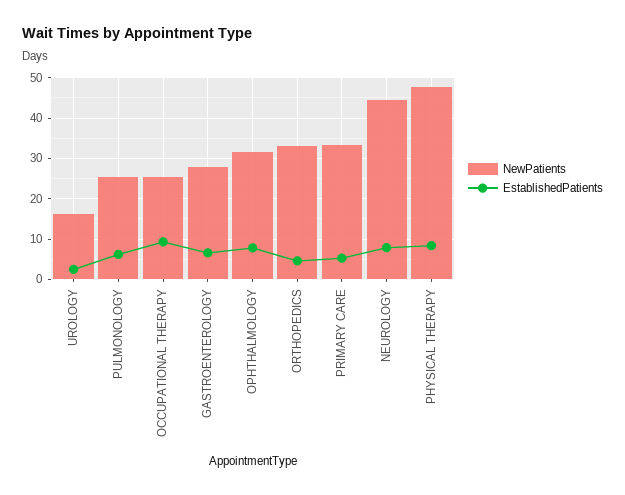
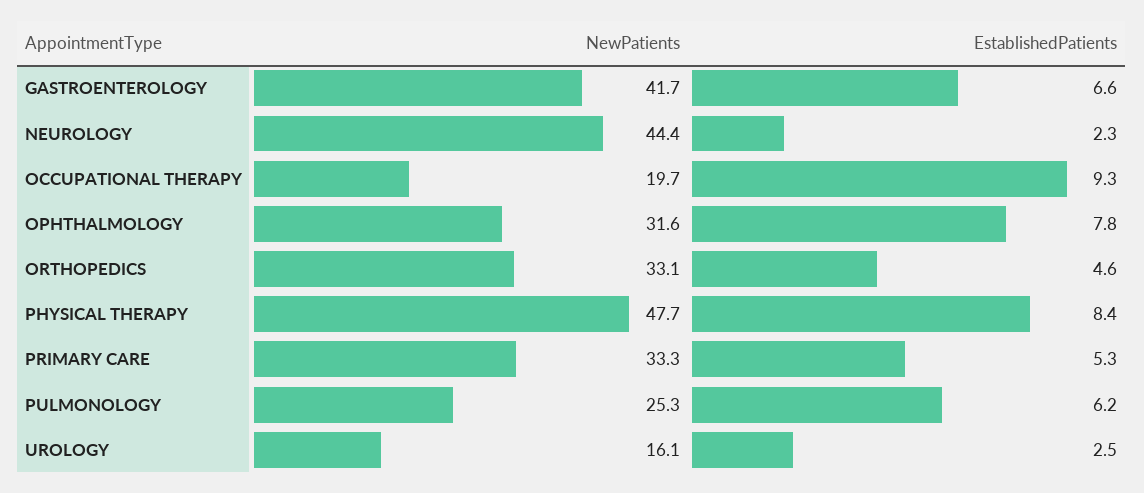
  {
    "NewPatients": {
      "UROLOGY": 16.1,
      "PULMONOLOGY": 25.3,
-     "OCCUPATIONAL THERAPY": 26,
+     "OCCUPATIONAL THERAPY": 19.7,
-     "GASTROENTEROLOGY": 28,
+     "GASTROENTEROLOGY": 41.7,
      "OPHTHALMOLOGY": 31.6,
      "ORTHOPEDICS": 33.1,
      "PRIMARY CARE": 33.3,
      "NEUROLOGY": 44.4,
      "PHYSICAL THERAPY": 47.7
    },
    "EstablishedPatients": {
      "UROLOGY": 2.5,
      "PULMONOLOGY": 6.2,
      "OCCUPATIONAL THERAPY": 9.3,
      "GASTROENTEROLOGY": 6.6,
      "OPHTHALMOLOGY": 7.8,
      "ORTHOPEDICS": 4.6,
      "PRIMARY CARE": 5.3,
-     "NEUROLOGY": 8,
+     "NEUROLOGY": 2.3,
      "PHYSICAL THERAPY": 8.4
    }
  }

